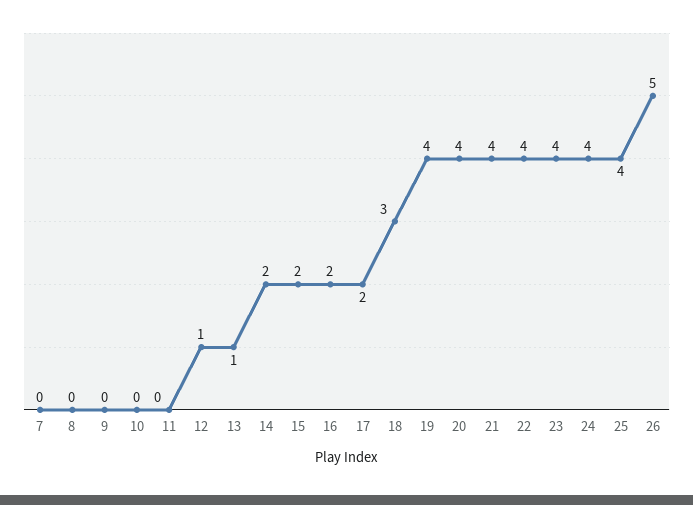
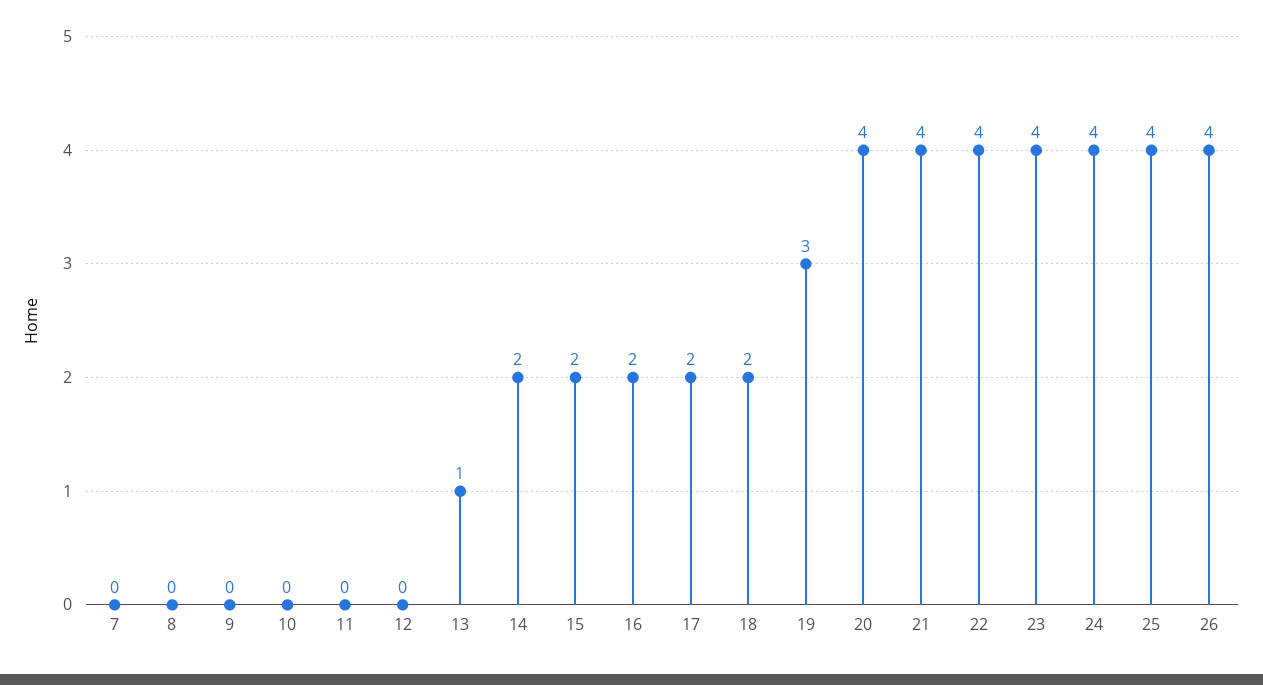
  {
    "7": 0,
    "8": 0,
    "9": 0,
    "10": 0,
    "11": 0,
-   "12": 1,
+   "12": 0,
    "13": 1,
    "14": 2,
    "15": 2,
    "16": 2,
    "17": 2,
-   "18": 3,
+   "18": 2,
-   "19": 4,
+   "19": 3,
    "20": 4,
    "21": 4,
    "22": 4,
    "23": 4,
    "24": 4,
    "25": 4,
-   "26": 5
+   "26": 4
  }

